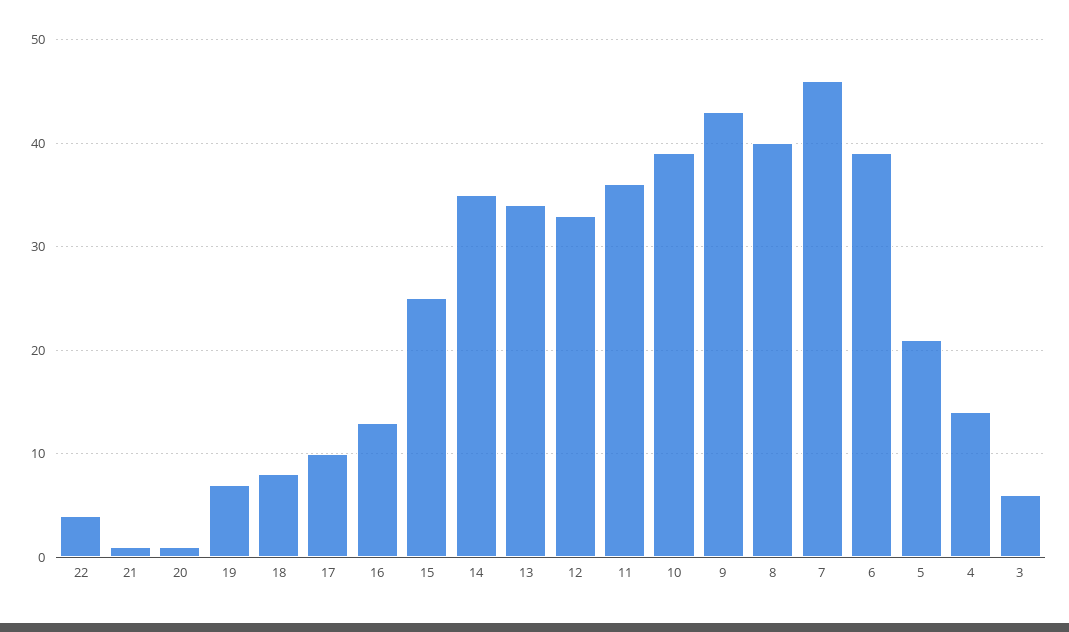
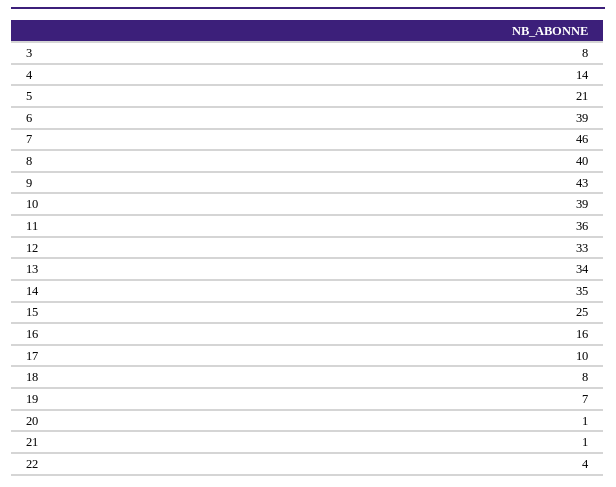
  {
    "22": 4,
    "21": 1,
    "20": 1,
    "19": 7,
    "18": 8,
    "17": 10,
-   "16": 13,
+   "16": 16,
    "15": 25,
    "14": 35,
    "13": 34,
    "12": 33,
    "11": 36,
    "10": 39,
    "9": 43,
    "8": 40,
    "7": 46,
    "6": 39,
    "5": 21,
    "4": 14,
-   "3": 6
+   "3": 8
  }

